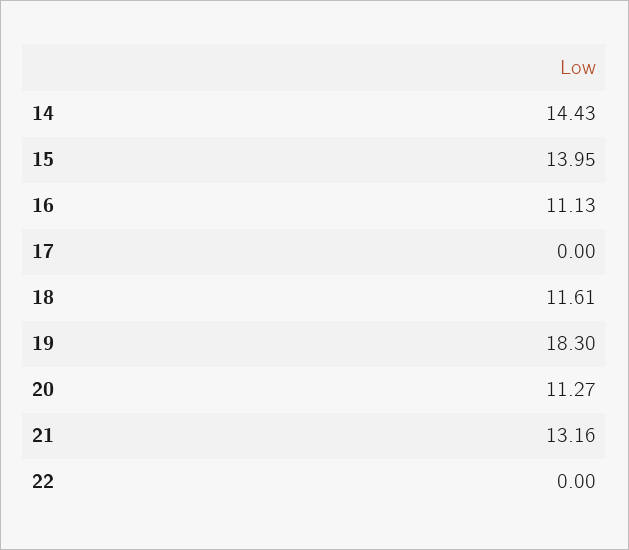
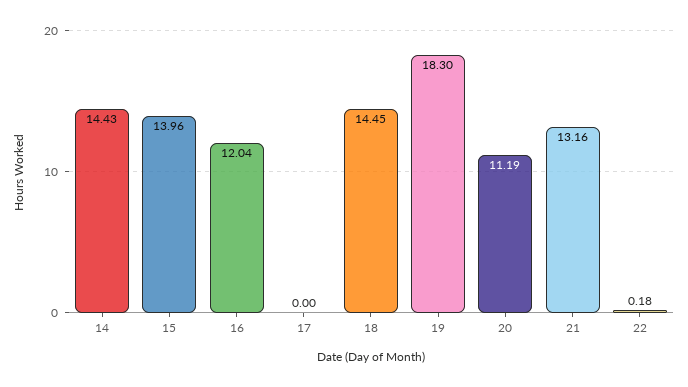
  {
    "14": 14.43,
-   "15": 13.95,
+   "15": 13.96,
-   "16": 11.13,
+   "16": 12.04,
    "17": 0,
-   "18": 11.61,
+   "18": 14.45,
    "19": 18.3,
-   "20": 11.27,
+   "20": 11.19,
    "21": 13.16,
-   "22": 0
+   "22": 0.18
  }

